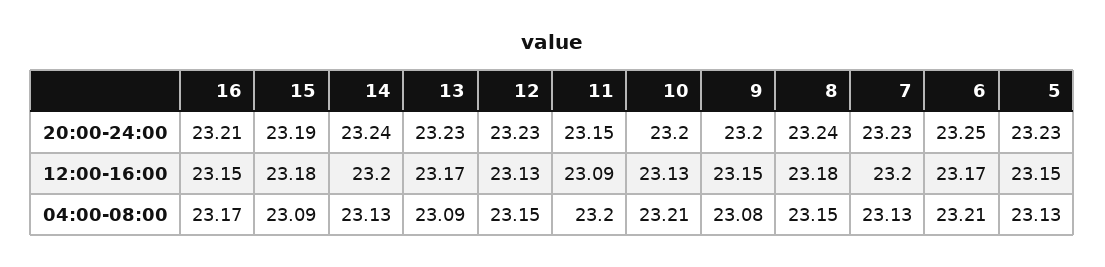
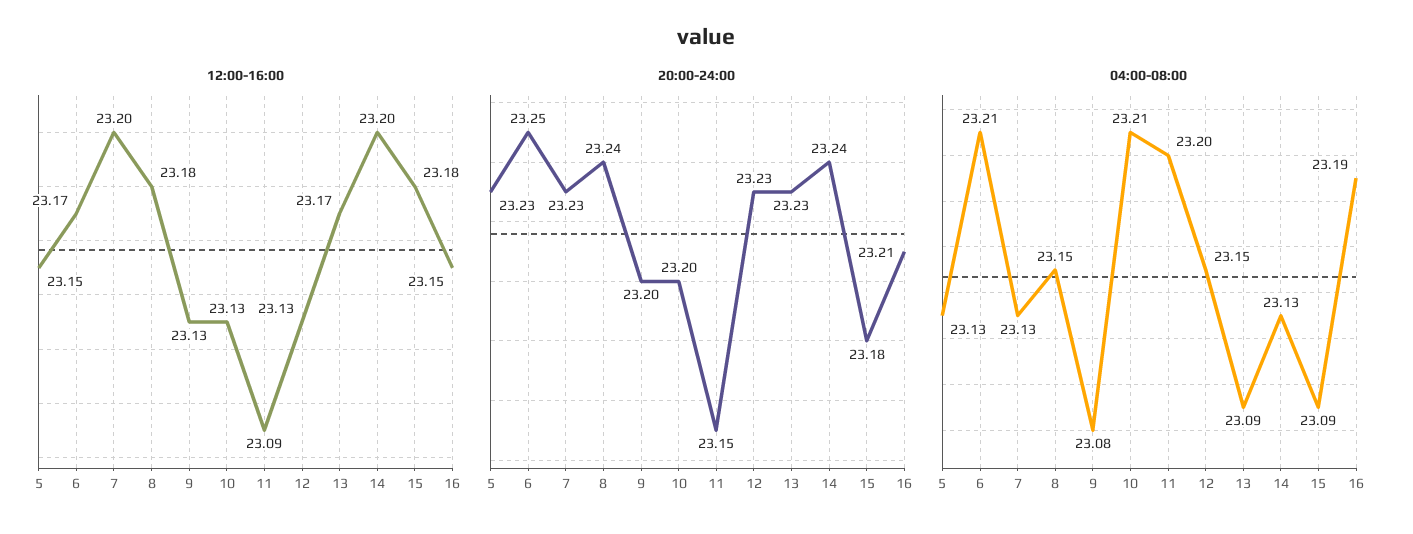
  {
    "20:00-24:00": {
      "16": 23.21,
-     "15": 23.19,
+     "15": 23.18,
      "14": 23.24,
      "13": 23.23,
      "12": 23.23,
      "11": 23.15,
      "10": 23.2,
      "9": 23.2,
      "8": 23.24,
      "7": 23.23,
      "6": 23.25,
      "5": 23.23
    },
    "12:00-16:00": {
      "16": 23.15,
      "15": 23.18,
      "14": 23.2,
      "13": 23.17,
      "12": 23.13,
      "11": 23.09,
      "10": 23.13,
-     "9": 23.15,
+     "9": 23.13,
      "8": 23.18,
      "7": 23.2,
      "6": 23.17,
      "5": 23.15
    },
    "04:00-08:00": {
-     "16": 23.17,
+     "16": 23.19,
      "15": 23.09,
      "14": 23.13,
      "13": 23.09,
      "12": 23.15,
      "11": 23.2,
      "10": 23.21,
      "9": 23.08,
      "8": 23.15,
      "7": 23.13,
      "6": 23.21,
      "5": 23.13
    }
  }

